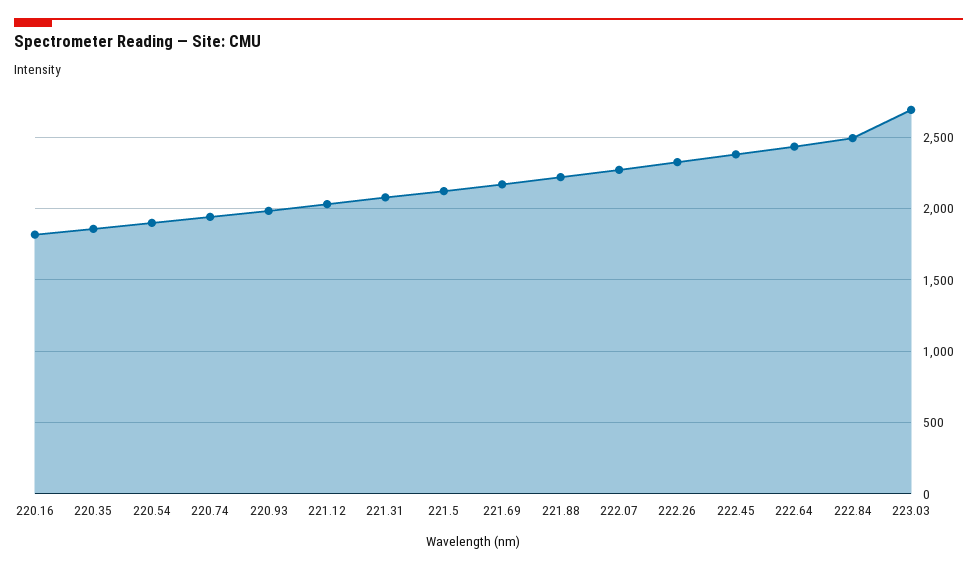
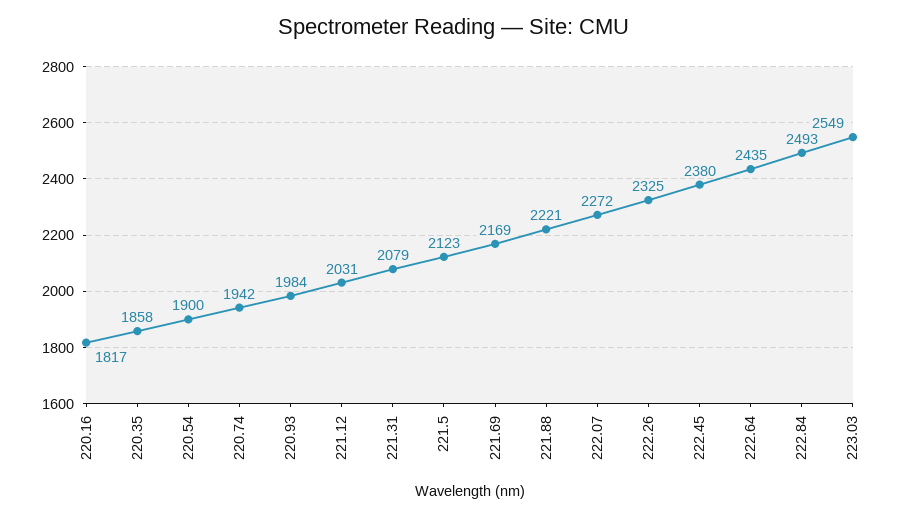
  {
    "220.16": 1817,
    "220.35": 1858,
    "220.54": 1900,
    "220.74": 1942,
    "220.93": 1984,
    "221.12": 2031,
    "221.31": 2079,
    "221.5": 2123,
    "221.69": 2169,
    "221.88": 2221,
    "222.07": 2272,
    "222.26": 2325,
    "222.45": 2380,
    "222.64": 2435,
    "222.84": 2493,
-   "223.03": 2700
+   "223.03": 2549
  }

